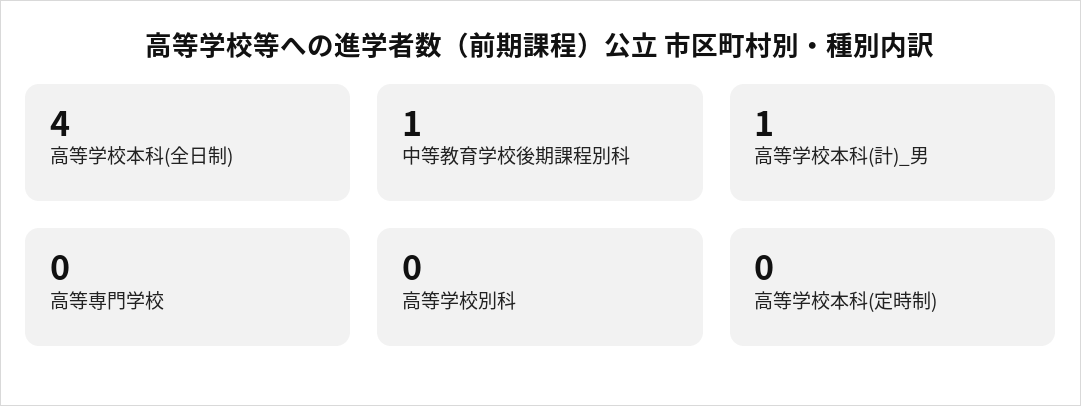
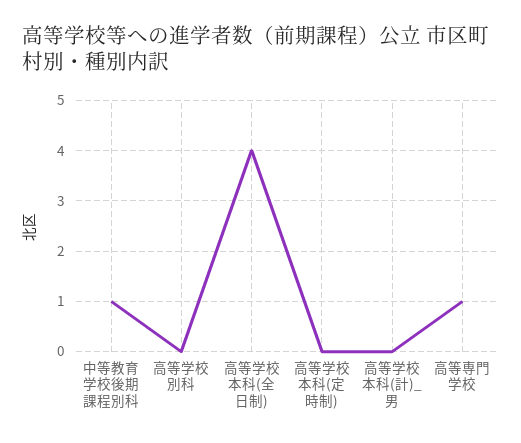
  {
    "高等学校本科(全日制)": 4,
    "中等教育学校後期課程別科": 1,
-   "高等学校本科(計)_男": 1,
+   "高等学校本科(計)_男": 0,
-   "高等専門学校": 0,
+   "高等専門学校": 1,
    "高等学校別科": 0,
    "高等学校本科(定時制)": 0
  }

